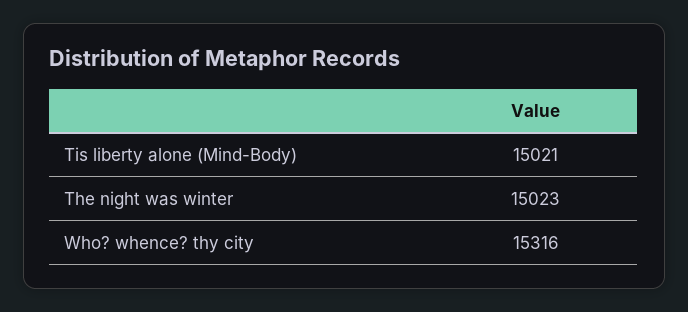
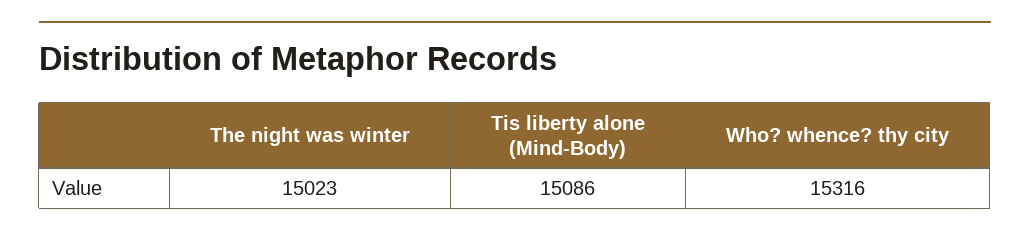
  {
-   "Tis liberty alone (Mind-Body)": 15021,
+   "Tis liberty alone (Mind-Body)": 15086,
    "The night was winter": 15023,
    "Who? whence? thy city": 15316
  }

